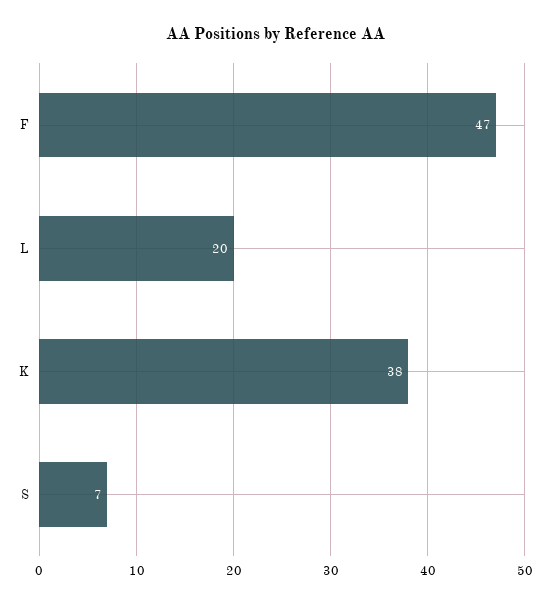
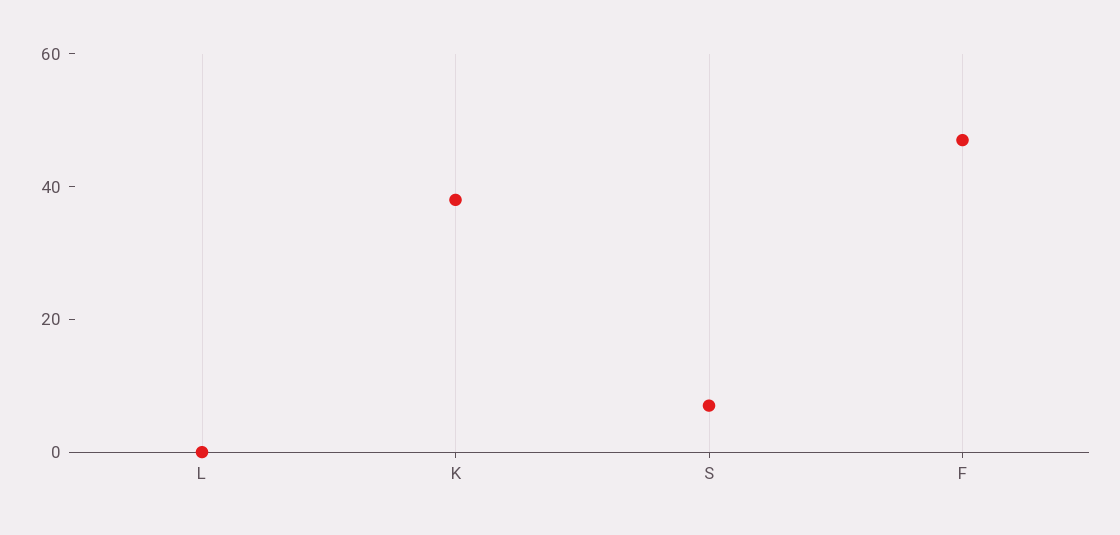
  {
    "F": 47,
-   "L": 20,
+   "L": 0,
    "K": 38,
    "S": 7
  }

